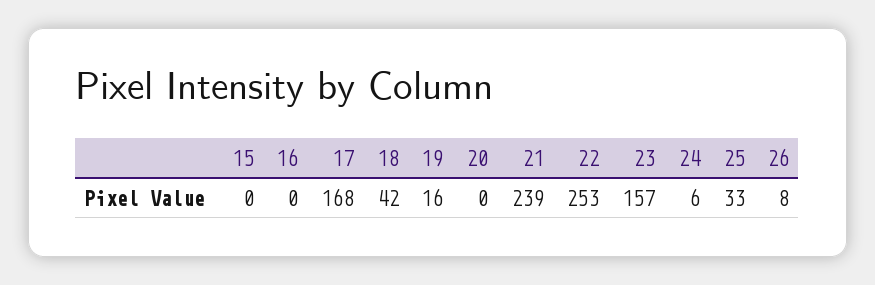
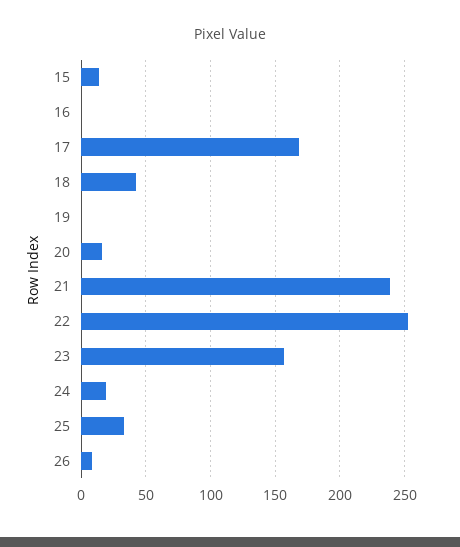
  {
-   "15": 0,
+   "15": 15,
    "16": 0,
    "17": 168,
    "18": 42,
-   "19": 16,
+   "19": 0,
-   "20": 0,
+   "20": 15,
    "21": 239,
    "22": 253,
    "23": 157,
-   "24": 6,
+   "24": 20,
    "25": 33,
    "26": 8
  }

